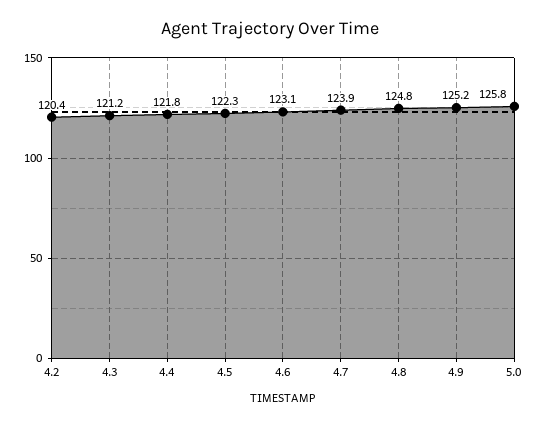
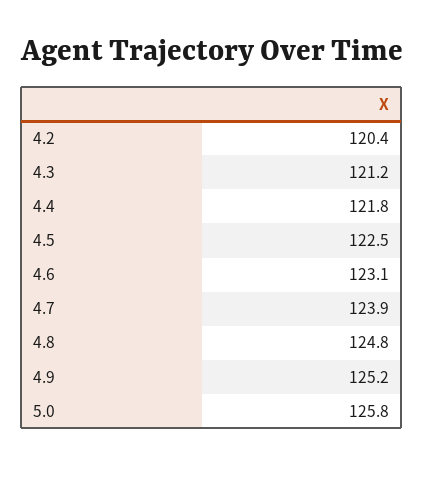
  {
    "4.2": 120.4,
    "4.3": 121.2,
    "4.4": 121.8,
-   "4.5": 122.3,
+   "4.5": 122.5,
    "4.6": 123.1,
    "4.7": 123.9,
    "4.8": 124.8,
    "4.9": 125.2,
    "5.0": 125.8
  }

